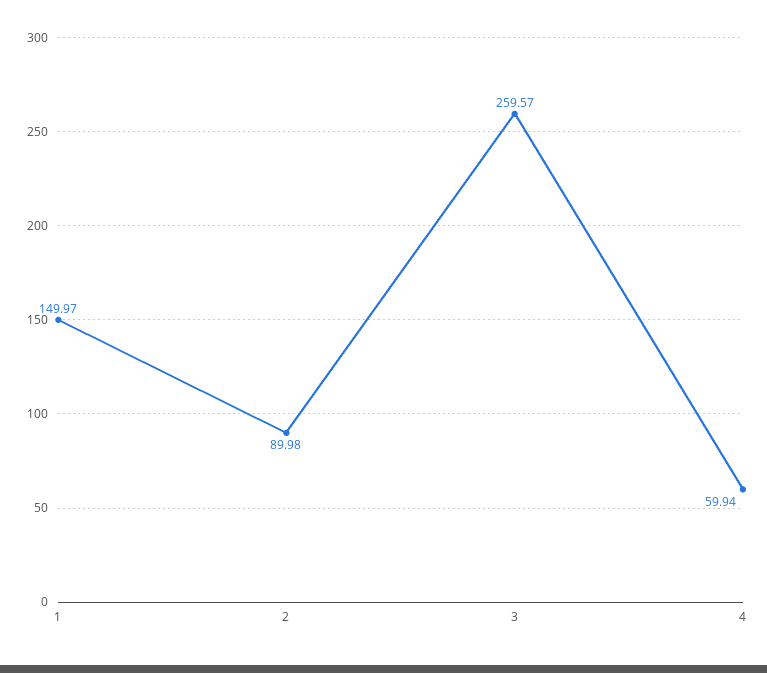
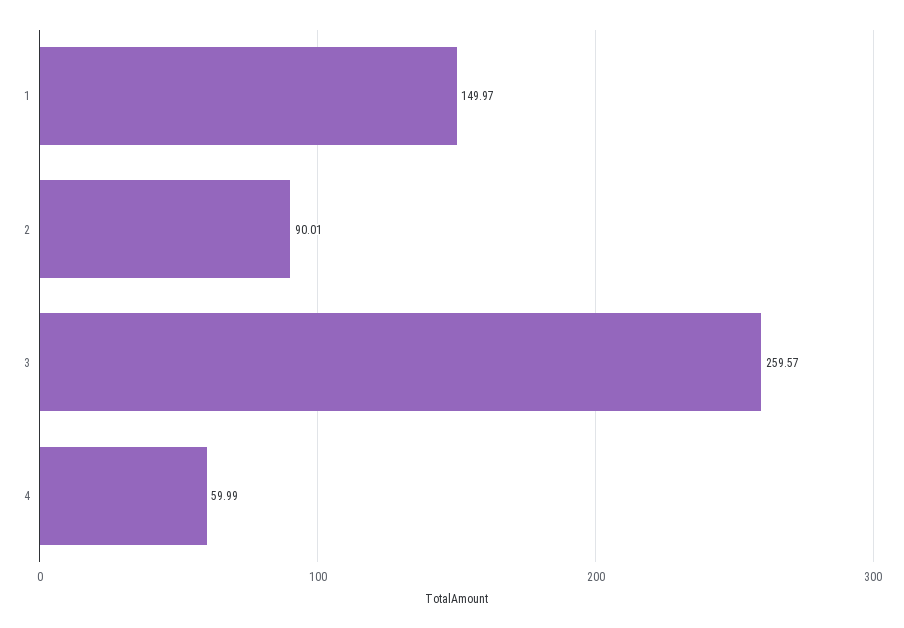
  {
    "1": 149.97,
-   "2": 89.98,
+   "2": 90.01,
    "3": 259.57,
-   "4": 59.94
+   "4": 59.99
  }

